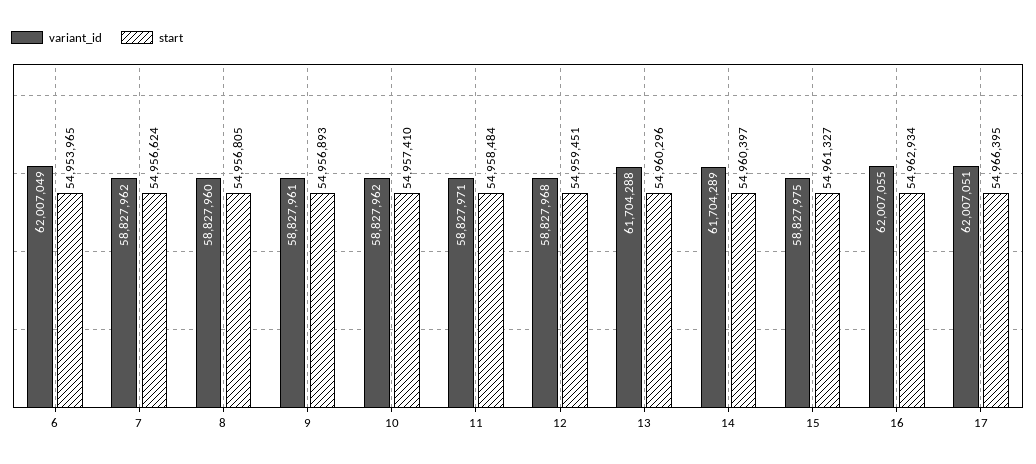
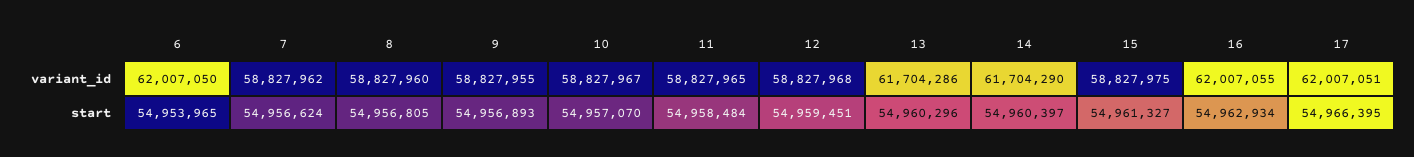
  {
    "variant_id": {
-     "6": 62007049,
+     "6": 62007050,
      "7": 58827962,
      "8": 58827960,
-     "9": 58827961,
+     "9": 58827955,
-     "10": 58827962,
+     "10": 58827967,
-     "11": 58827971,
+     "11": 58827965,
      "12": 58827968,
-     "13": 61704288,
+     "13": 61704286,
-     "14": 61704289,
+     "14": 61704290,
      "15": 58827975,
      "16": 62007055,
      "17": 62007051
    },
    "start": {
      "6": 54953965,
      "7": 54956624,
      "8": 54956805,
      "9": 54956893,
-     "10": 54957410,
+     "10": 54957070,
      "11": 54958484,
      "12": 54959451,
      "13": 54960296,
      "14": 54960397,
      "15": 54961327,
      "16": 54962934,
      "17": 54966395
    }
  }

